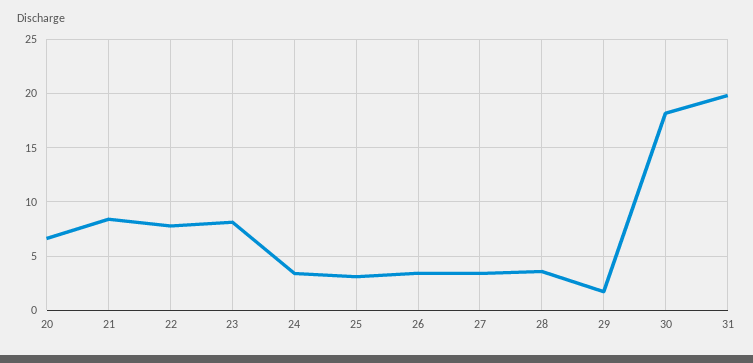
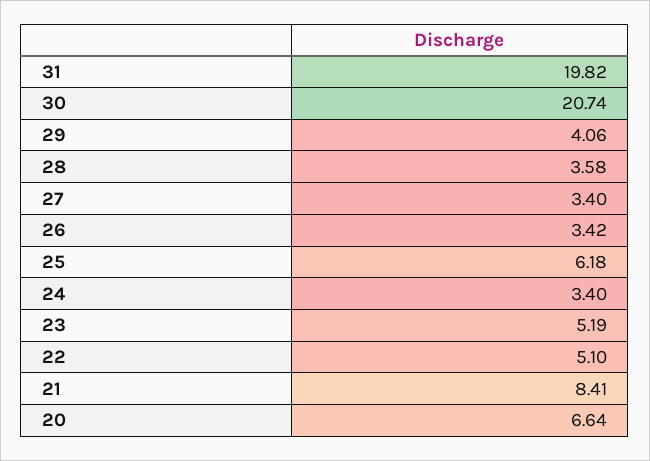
  {
    "20": 6.64,
    "21": 8.41,
-   "22": 8,
+   "22": 5.1,
-   "23": 8,
+   "23": 5.19,
    "24": 3.4,
-   "25": 3,
+   "25": 6.18,
    "26": 3.42,
    "27": 3.4,
    "28": 3.58,
-   "29": 2,
+   "29": 4.06,
-   "30": 18,
+   "30": 20.74,
    "31": 19.82
  }

